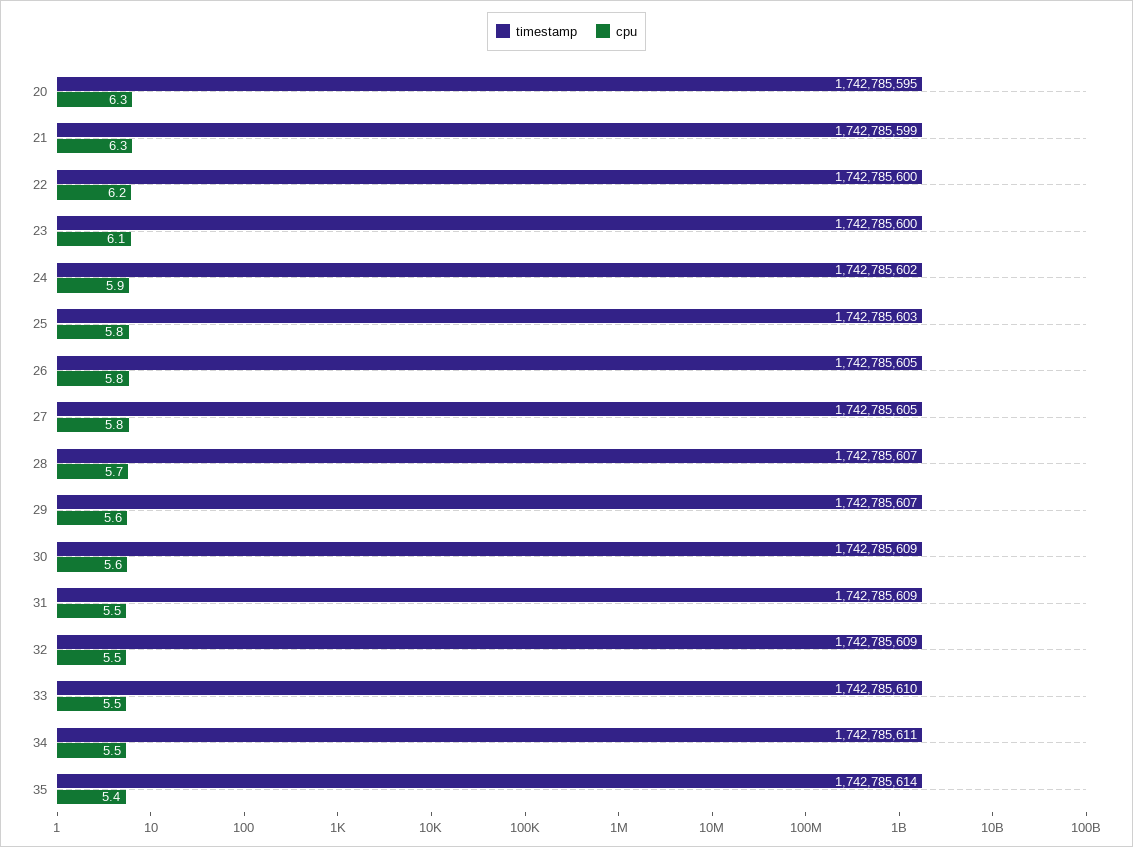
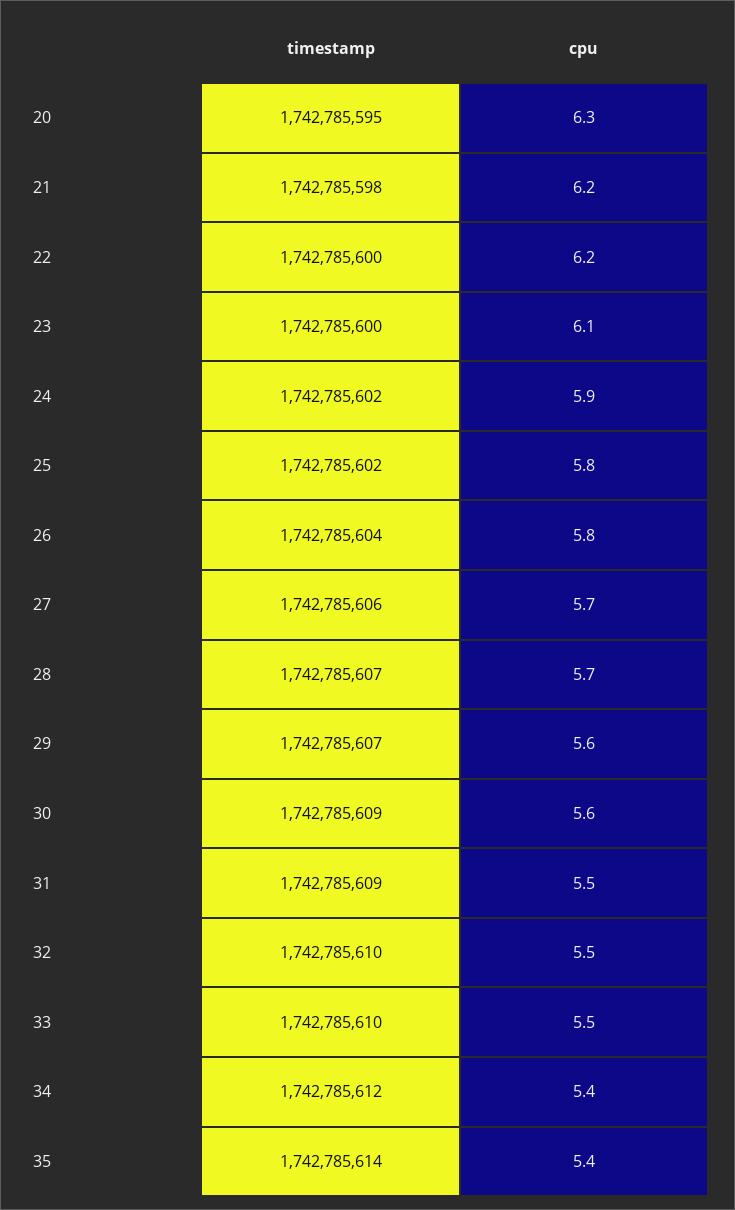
  {
    "timestamp": {
      "20": 1742785595,
-     "21": 1742785599,
+     "21": 1742785598,
      "22": 1742785600,
      "23": 1742785600,
      "24": 1742785602,
-     "25": 1742785603,
+     "25": 1742785602,
-     "26": 1742785605,
+     "26": 1742785604,
-     "27": 1742785605,
+     "27": 1742785606,
      "28": 1742785607,
      "29": 1742785607,
      "30": 1742785609,
      "31": 1742785609,
-     "32": 1742785609,
+     "32": 1742785610,
      "33": 1742785610,
-     "34": 1742785611,
+     "34": 1742785612,
      "35": 1742785614
    },
    "cpu": {
      "20": 6.3,
-     "21": 6.3,
+     "21": 6.2,
      "22": 6.2,
      "23": 6.1,
      "24": 5.9,
      "25": 5.8,
      "26": 5.8,
-     "27": 5.8,
+     "27": 5.7,
      "28": 5.7,
      "29": 5.6,
      "30": 5.6,
      "31": 5.5,
      "32": 5.5,
      "33": 5.5,
-     "34": 5.5,
+     "34": 5.4,
      "35": 5.4
    }
  }

